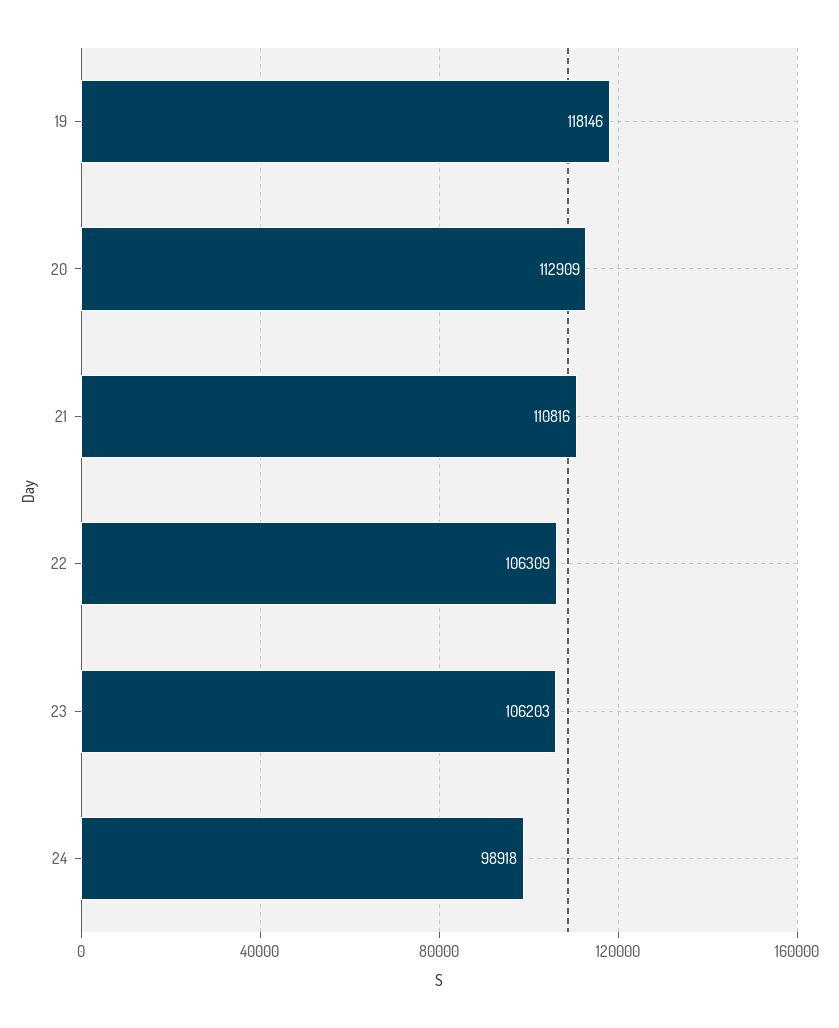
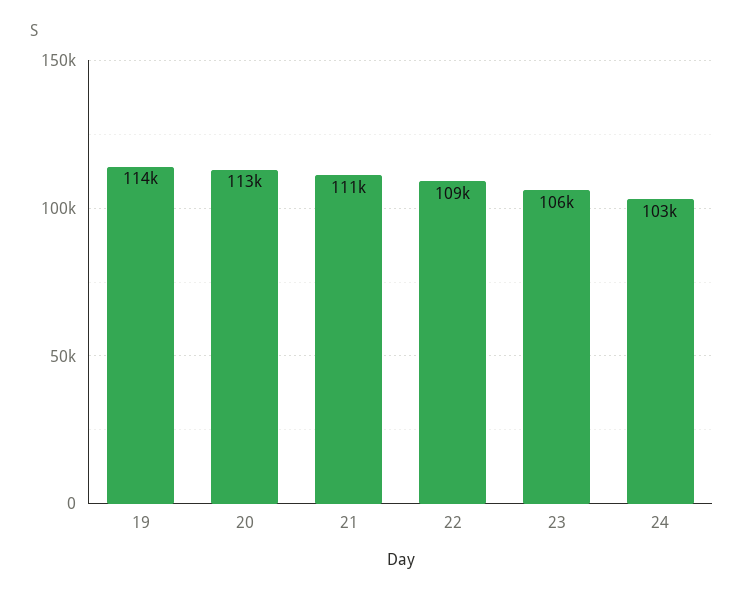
  {
-   "19": 118146,
+   "19": 114000,
    "20": 112909,
    "21": 110816,
-   "22": 106309,
+   "22": 109000,
    "23": 106203,
-   "24": 98918
+   "24": 103000
  }

